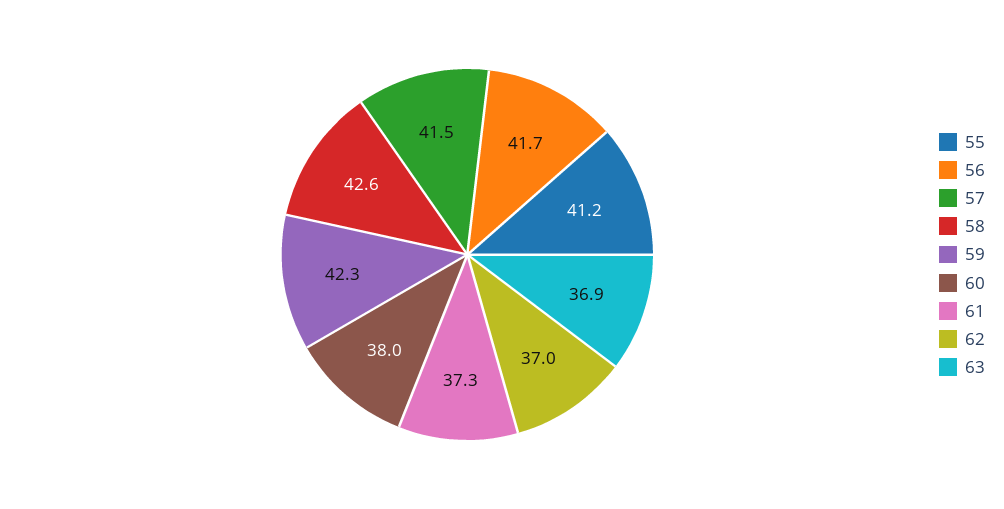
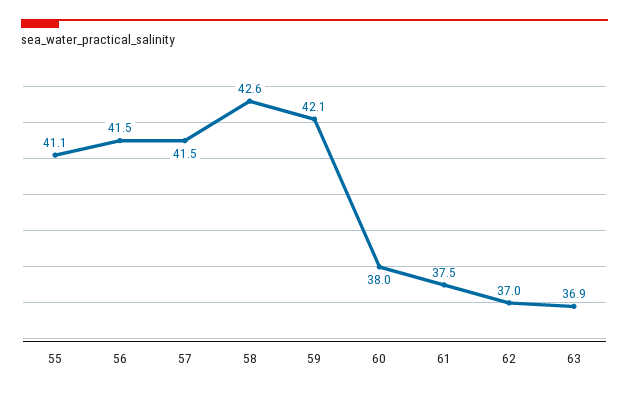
  {
-   "55": 41.2,
+   "55": 41.1,
-   "56": 41.7,
+   "56": 41.5,
    "57": 41.5,
    "58": 42.6,
-   "59": 42.3,
+   "59": 42.1,
    "60": 38,
-   "61": 37.3,
+   "61": 37.5,
    "62": 37,
    "63": 36.9
  }

